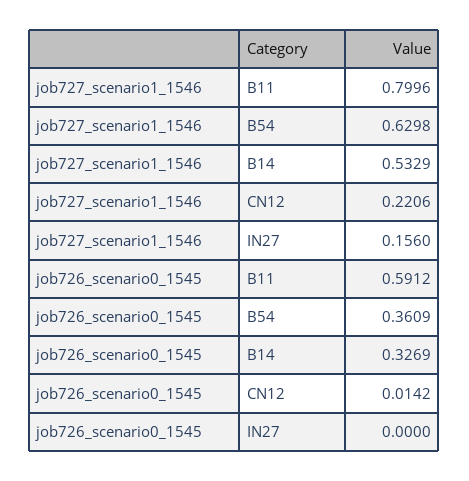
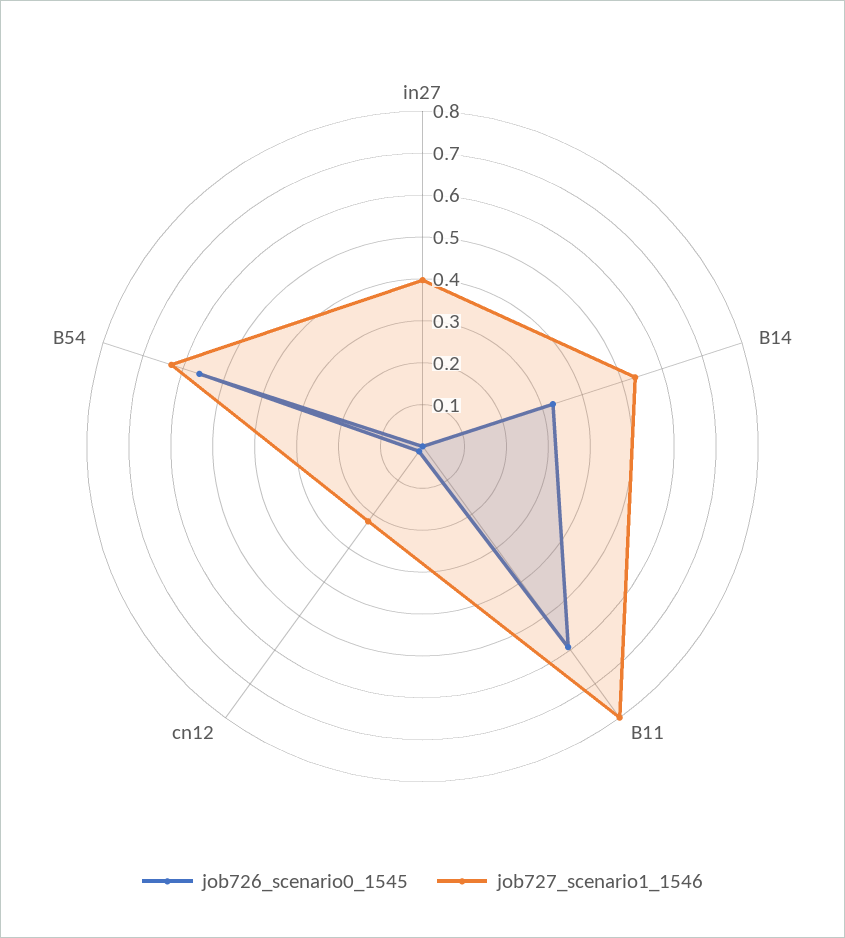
  {
    "job727_scenario1_1546": {
      "B11": 0.7996,
      "B54": 0.6298,
      "B14": 0.5329,
      "CN12": 0.2206,
-     "IN27": 0.156
+     "IN27": 0.4
    },
    "job726_scenario0_1545": {
      "B11": 0.5912,
-     "B54": 0.3609,
+     "B54": 0.56,
      "B14": 0.3269,
      "CN12": 0.0142,
      "IN27": 0
    }
  }

